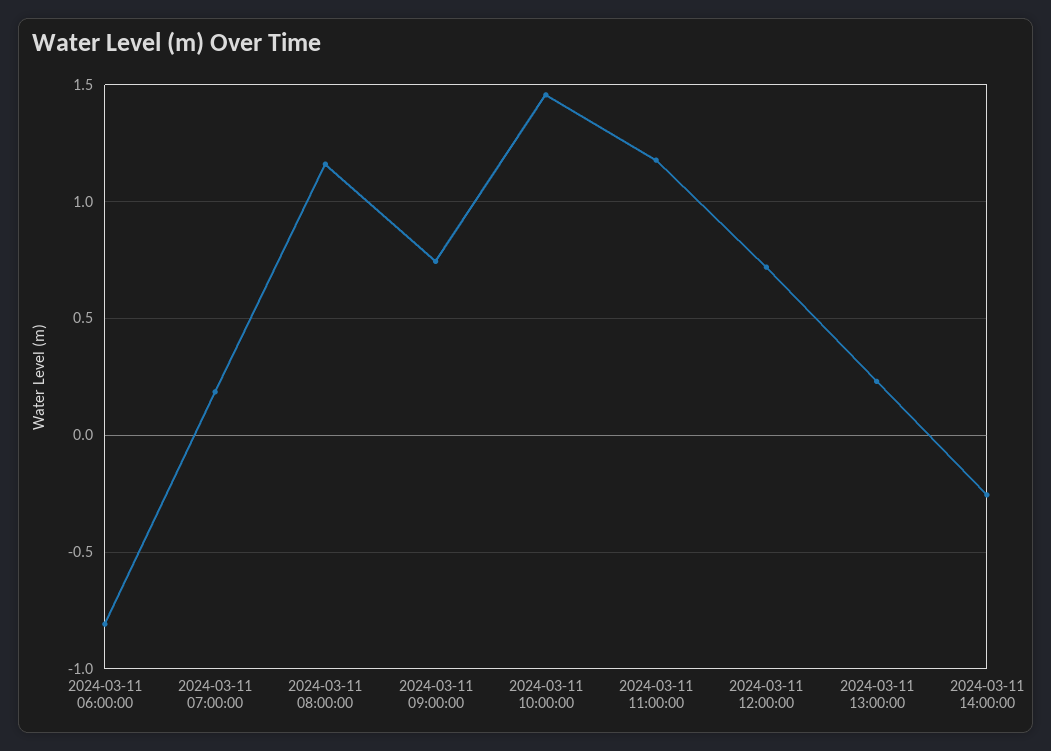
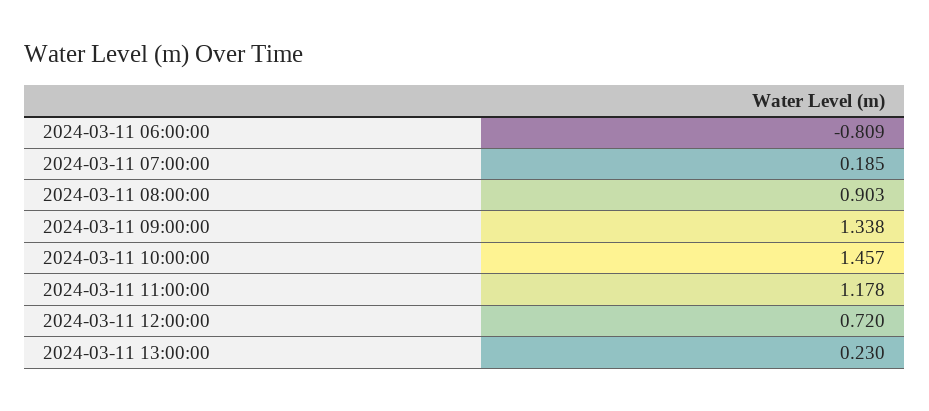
  {
    "2024-03-11 06:00:00": -0.809,
    "2024-03-11 07:00:00": 0.185,
-   "2024-03-11 08:00:00": 1.15,
+   "2024-03-11 08:00:00": 0.903,
-   "2024-03-11 09:00:00": 0.75,
+   "2024-03-11 09:00:00": 1.338,
    "2024-03-11 10:00:00": 1.457,
    "2024-03-11 11:00:00": 1.178,
    "2024-03-11 12:00:00": 0.72,
-   "2024-03-11 13:00:00": 0.23,
+   "2024-03-11 13:00:00": 0.23
-   "2024-03-11 14:00:00": -0.25
  }

